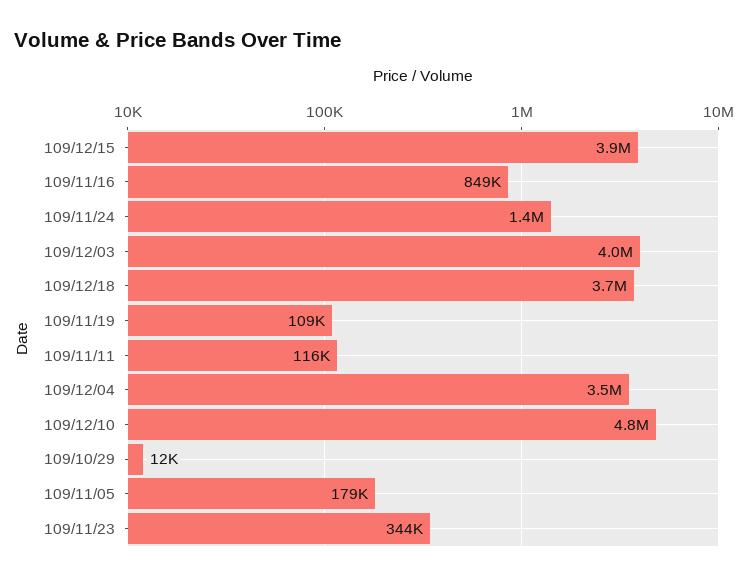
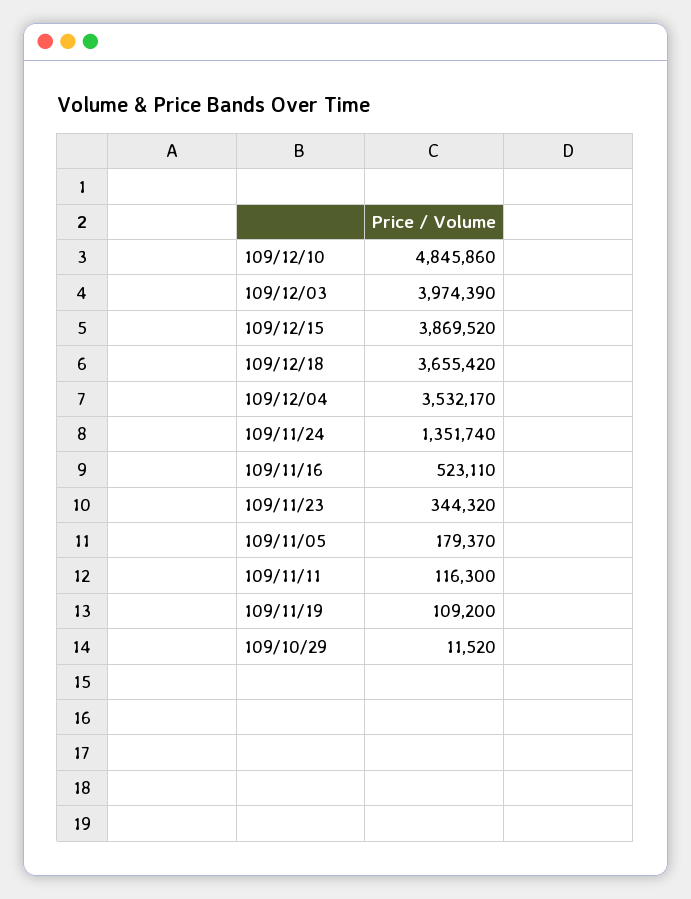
  {
    "109/12/15": 3869520,
-   "109/11/16": 849000,
+   "109/11/16": 523110,
    "109/11/24": 1351740,
    "109/12/03": 3974390,
    "109/12/18": 3655420,
    "109/11/19": 109200,
    "109/11/11": 116300,
    "109/12/04": 3532170,
    "109/12/10": 4845860,
    "109/10/29": 11520,
    "109/11/05": 179370,
    "109/11/23": 344320
  }

